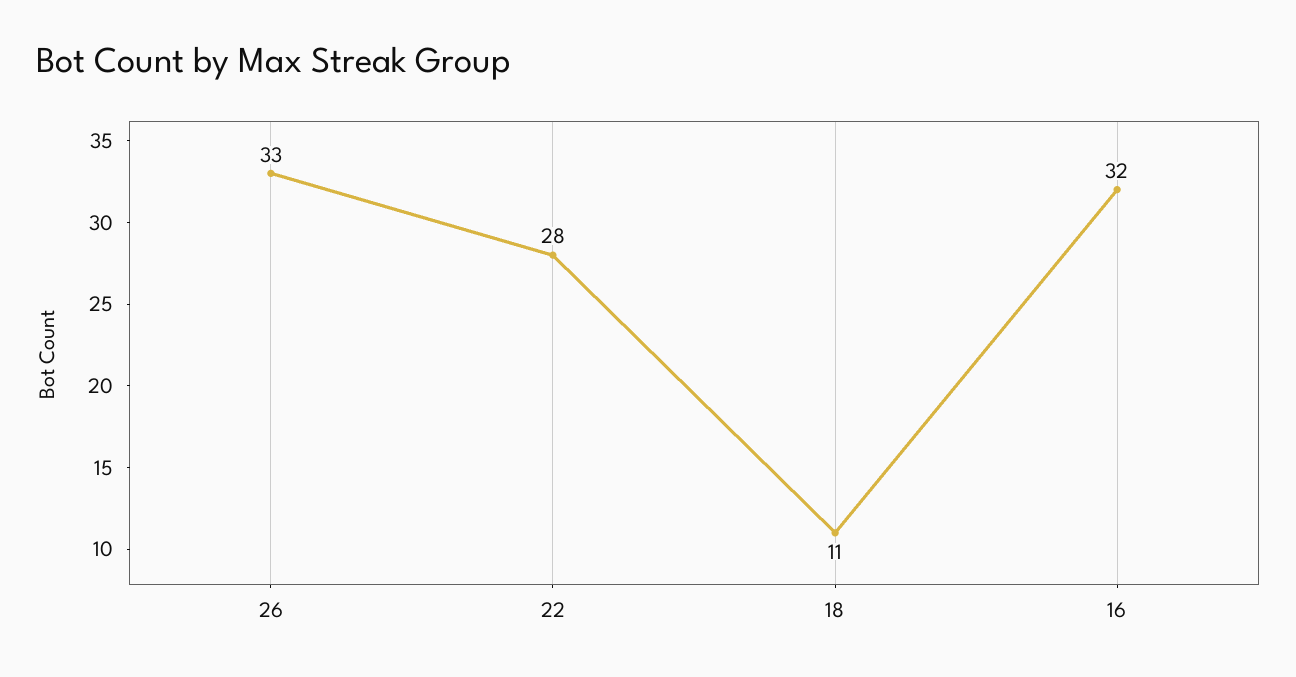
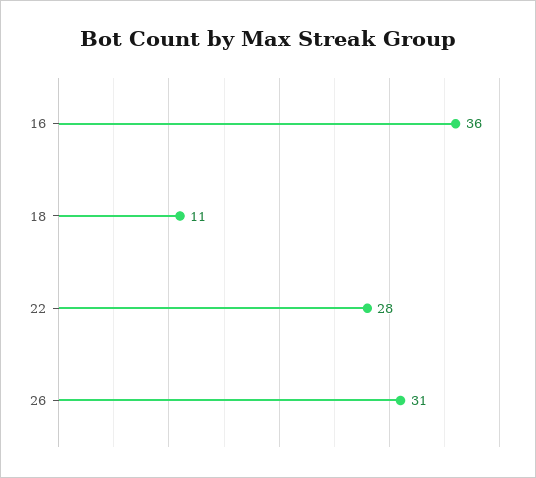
  {
-   "26": 33,
+   "26": 31,
    "22": 28,
    "18": 11,
-   "16": 32
+   "16": 36
  }

